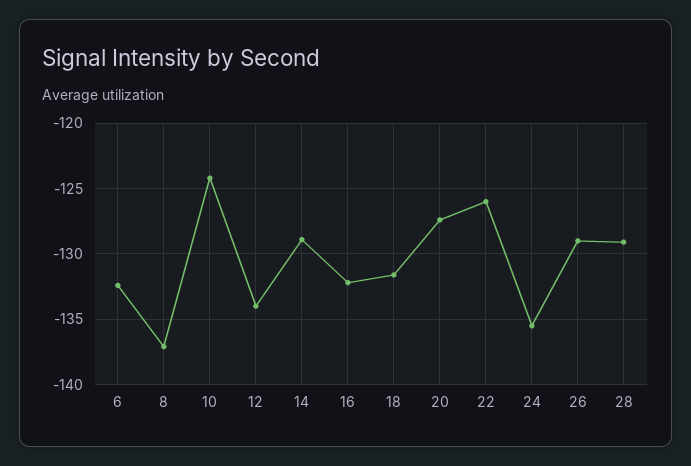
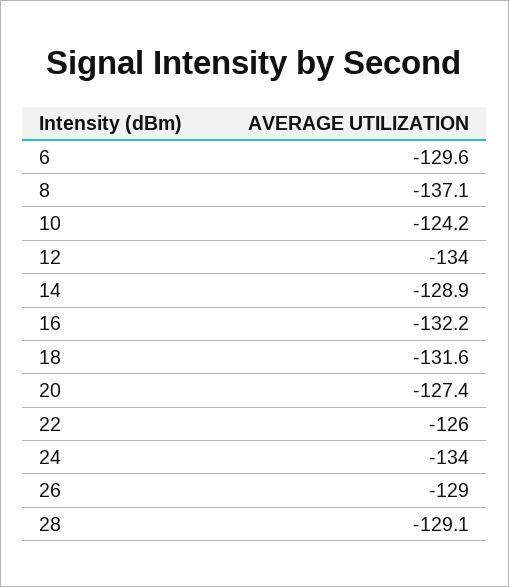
  {
-   "6": -132.5,
+   "6": -129.6,
    "8": -137.1,
    "10": -124.2,
    "12": -134,
    "14": -128.9,
    "16": -132.2,
    "18": -131.6,
    "20": -127.4,
    "22": -126,
-   "24": -135.5,
+   "24": -134,
    "26": -129,
    "28": -129.1
  }

